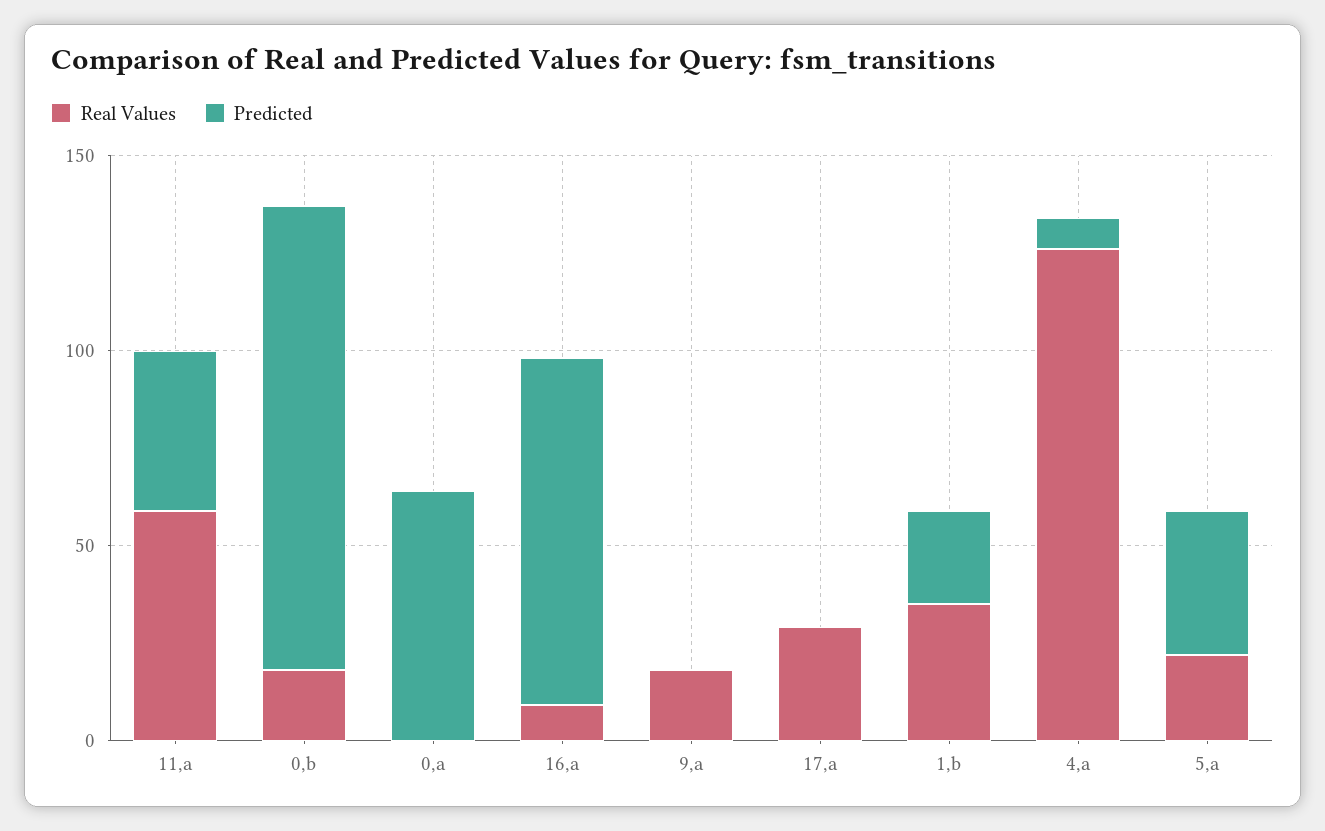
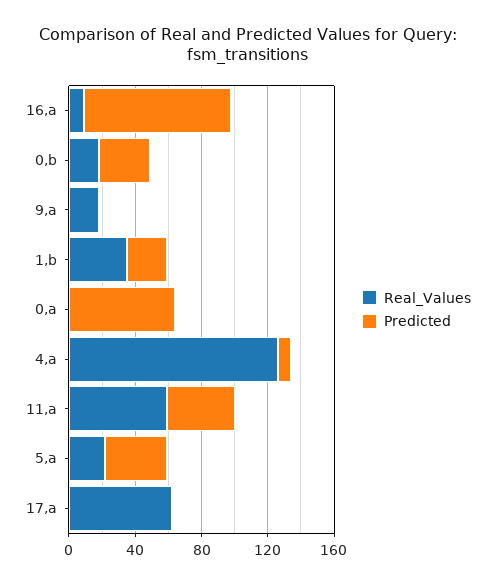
  {
    "Real Values": {
      "11,a": 60,
      "0,b": 20,
      "0,a": 0,
      "16,a": 10,
      "9,a": 20,
-     "17,a": 30,
+     "17,a": 60,
      "1,b": 40,
      "4,a": 130,
      "5,a": 20
    },
    "Predicted": {
      "11,a": 40,
-     "0,b": 120,
+     "0,b": 30,
      "0,a": 60,
      "16,a": 90,
      "9,a": 0,
      "17,a": 0,
      "1,b": 20,
      "4,a": 10,
      "5,a": 40
    }
  }

